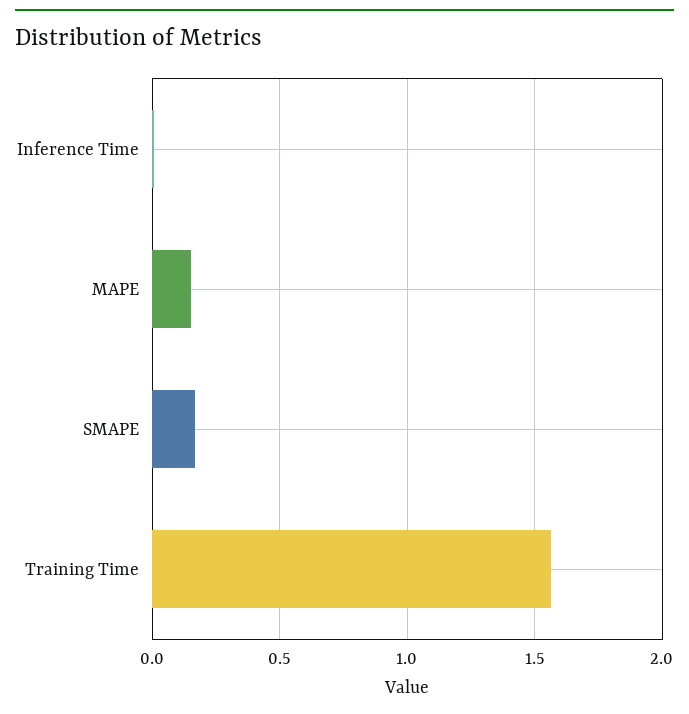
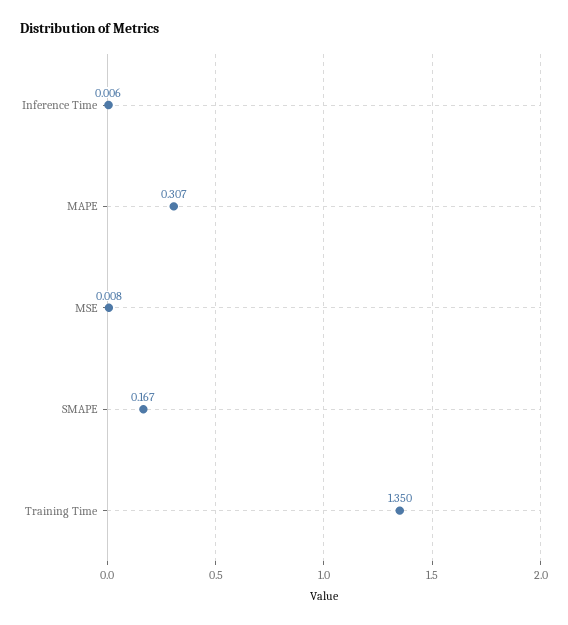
  {
    "Inference Time": 0.006,
-   "MAPE": 0.15,
+   "MAPE": 0.307,
    "SMAPE": 0.167,
-   "Training Time": 1.55
+   "Training Time": 1.35,
+   "MSE": 0.008
  }

